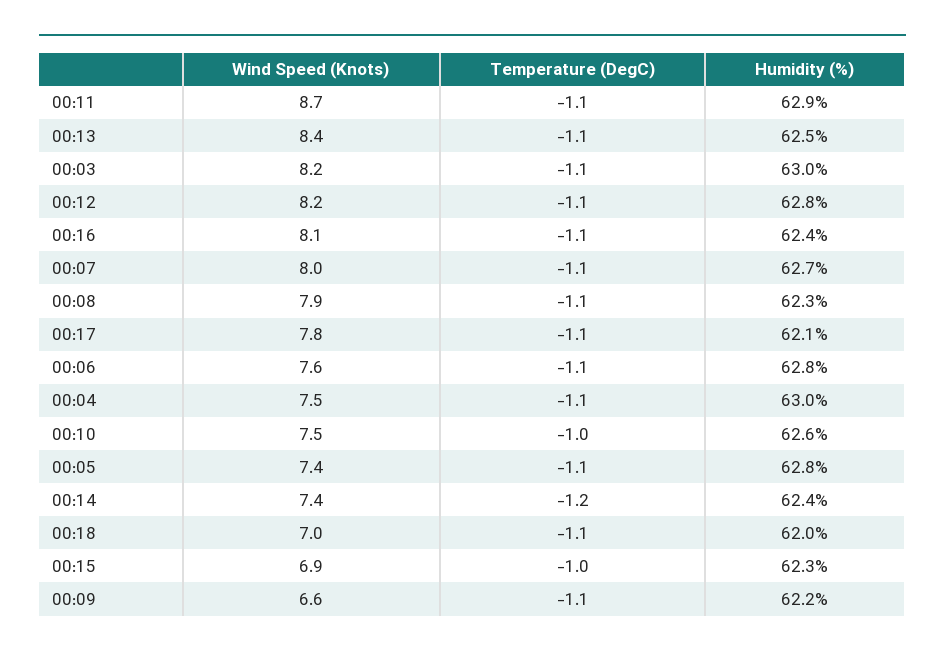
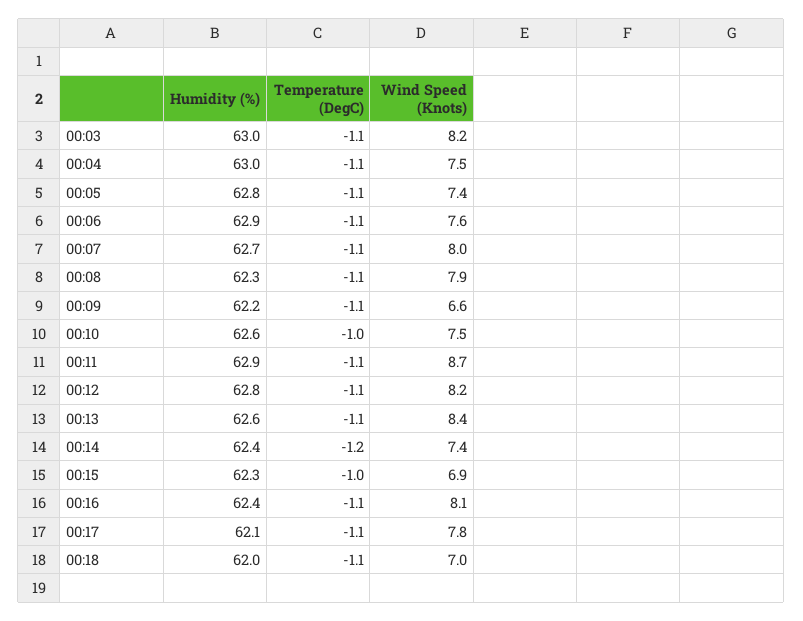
  {
    "Wind Speed (Knots)": {
      "00:11": 8.7,
      "00:13": 8.4,
      "00:03": 8.2,
      "00:12": 8.2,
      "00:16": 8.1,
      "00:07": 8,
      "00:08": 7.9,
      "00:17": 7.8,
      "00:06": 7.6,
      "00:04": 7.5,
      "00:10": 7.5,
      "00:05": 7.4,
      "00:14": 7.4,
      "00:18": 7,
      "00:15": 6.9,
      "00:09": 6.6
    },
    "Temperature (DegC)": {
      "00:11": -1.1,
      "00:13": -1.1,
      "00:03": -1.1,
      "00:12": -1.1,
      "00:16": -1.1,
      "00:07": -1.1,
      "00:08": -1.1,
      "00:17": -1.1,
      "00:06": -1.1,
      "00:04": -1.1,
      "00:10": -1,
      "00:05": -1.1,
      "00:14": -1.2,
      "00:18": -1.1,
      "00:15": -1,
      "00:09": -1.1
    },
    "Humidity (%)": {
      "00:11": 62.9,
-     "00:13": 62.5,
+     "00:13": 62.6,
      "00:03": 63,
      "00:12": 62.8,
      "00:16": 62.4,
      "00:07": 62.7,
      "00:08": 62.3,
      "00:17": 62.1,
-     "00:06": 62.8,
+     "00:06": 62.9,
      "00:04": 63,
      "00:10": 62.6,
      "00:05": 62.8,
      "00:14": 62.4,
      "00:18": 62,
      "00:15": 62.3,
      "00:09": 62.2
    }
  }

